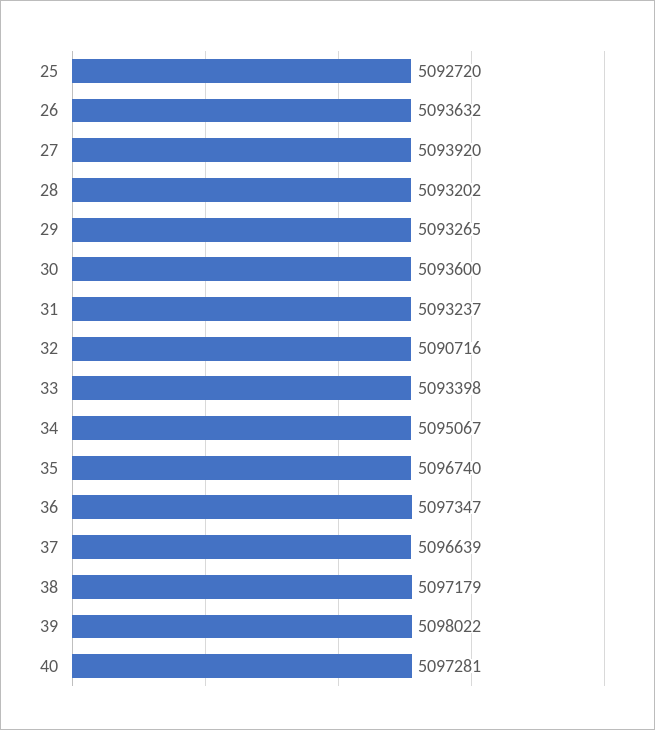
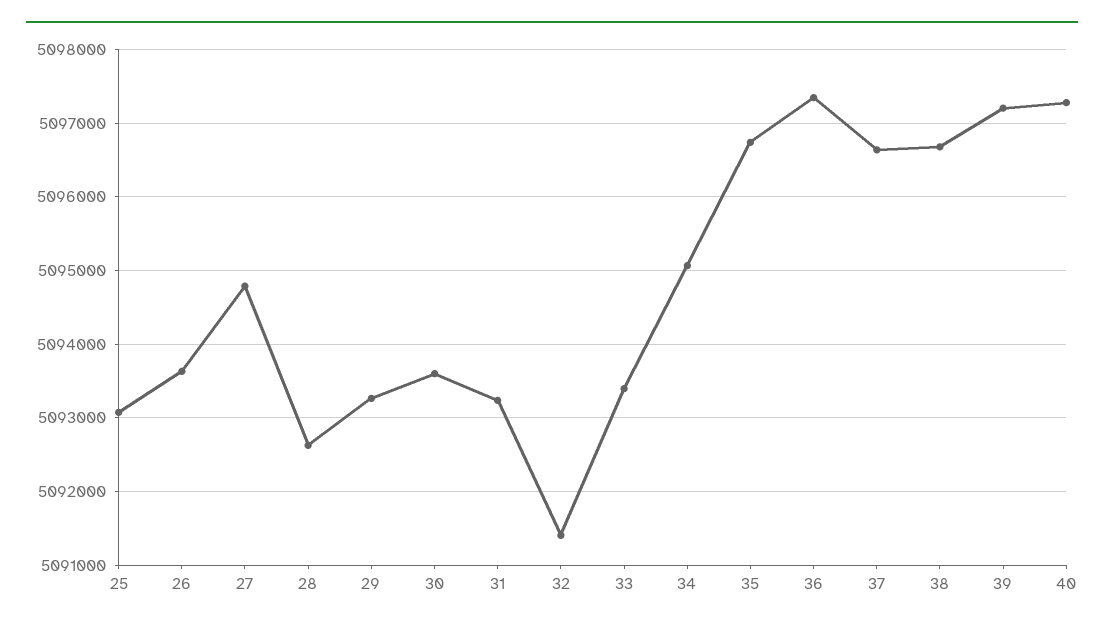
  {
-   "25": 5092720,
+   "25": 5093100,
    "26": 5093632,
-   "27": 5093920,
+   "27": 5094800,
-   "28": 5093202,
+   "28": 5092600,
    "29": 5093265,
    "30": 5093600,
    "31": 5093237,
-   "32": 5090716,
+   "32": 5091400,
    "33": 5093398,
    "34": 5095067,
    "35": 5096740,
    "36": 5097347,
    "37": 5096639,
-   "38": 5097179,
+   "38": 5096700,
-   "39": 5098022,
+   "39": 5097200,
    "40": 5097281
  }

